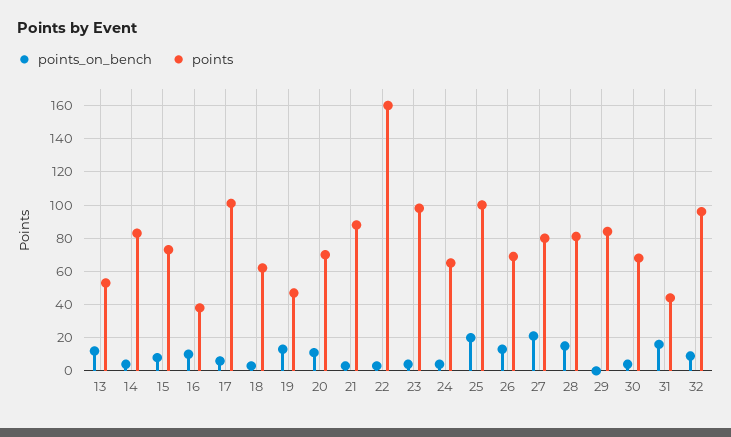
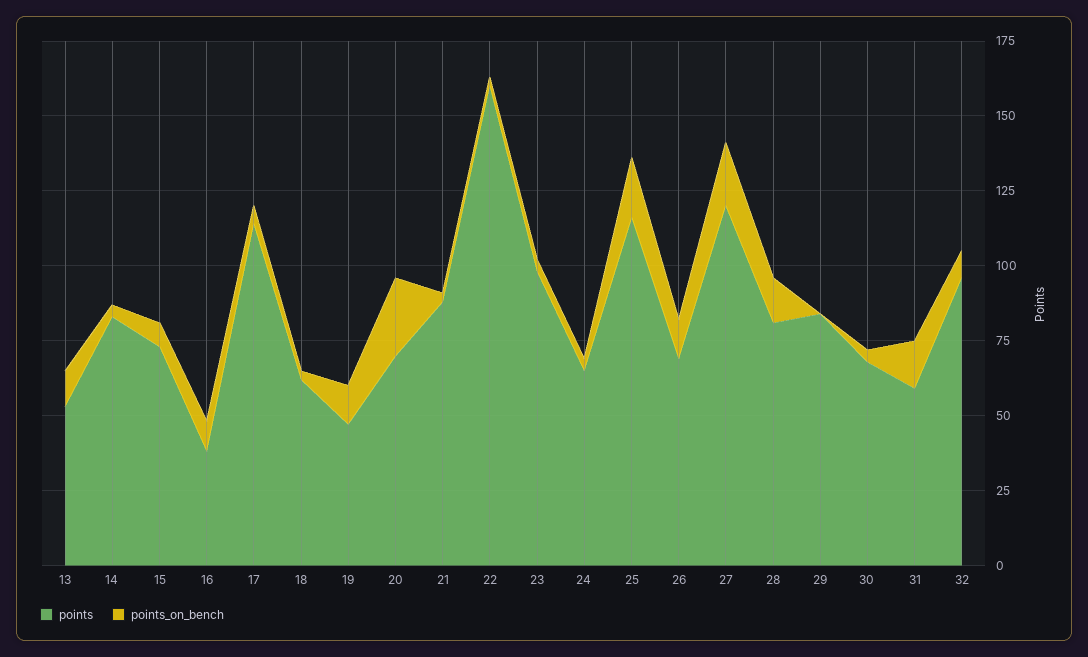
  {
    "points_on_bench": {
      "13": 10,
      "14": 5,
      "15": 10,
      "16": 10,
      "17": 5,
      "18": 5,
      "19": 15,
-     "20": 10,
+     "20": 25,
      "21": 5,
      "22": 5,
      "23": 5,
      "24": 5,
      "25": 20,
      "26": 15,
      "27": 20,
      "28": 15,
      "29": 0,
      "30": 5,
      "31": 15,
      "32": 10
    },
    "points": {
      "13": 55,
      "14": 85,
      "15": 75,
      "16": 40,
-     "17": 100,
+     "17": 115,
      "18": 60,
      "19": 45,
      "20": 70,
      "21": 90,
      "22": 160,
      "23": 100,
      "24": 65,
-     "25": 100,
+     "25": 115,
      "26": 70,
-     "27": 80,
+     "27": 120,
      "28": 80,
      "29": 85,
      "30": 70,
-     "31": 45,
+     "31": 60,
      "32": 95
    }
  }

